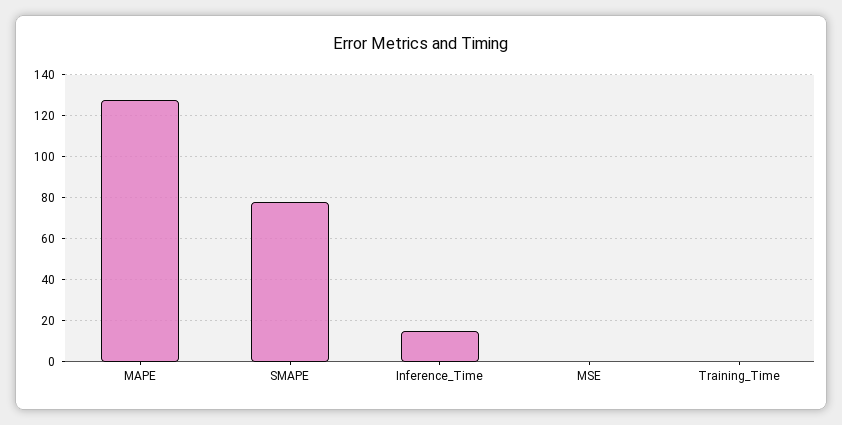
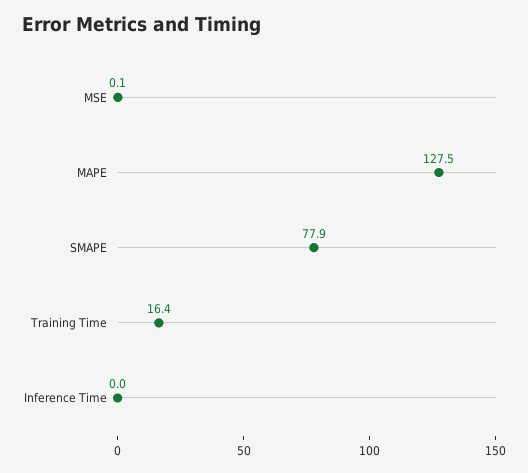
  {
    "MAPE": 127.5,
    "SMAPE": 77.9,
-   "Inference_Time": 15,
+   "Inference_Time": 0,
    "MSE": 0.1,
-   "Training_Time": 0
+   "Training_Time": 16.4
  }

